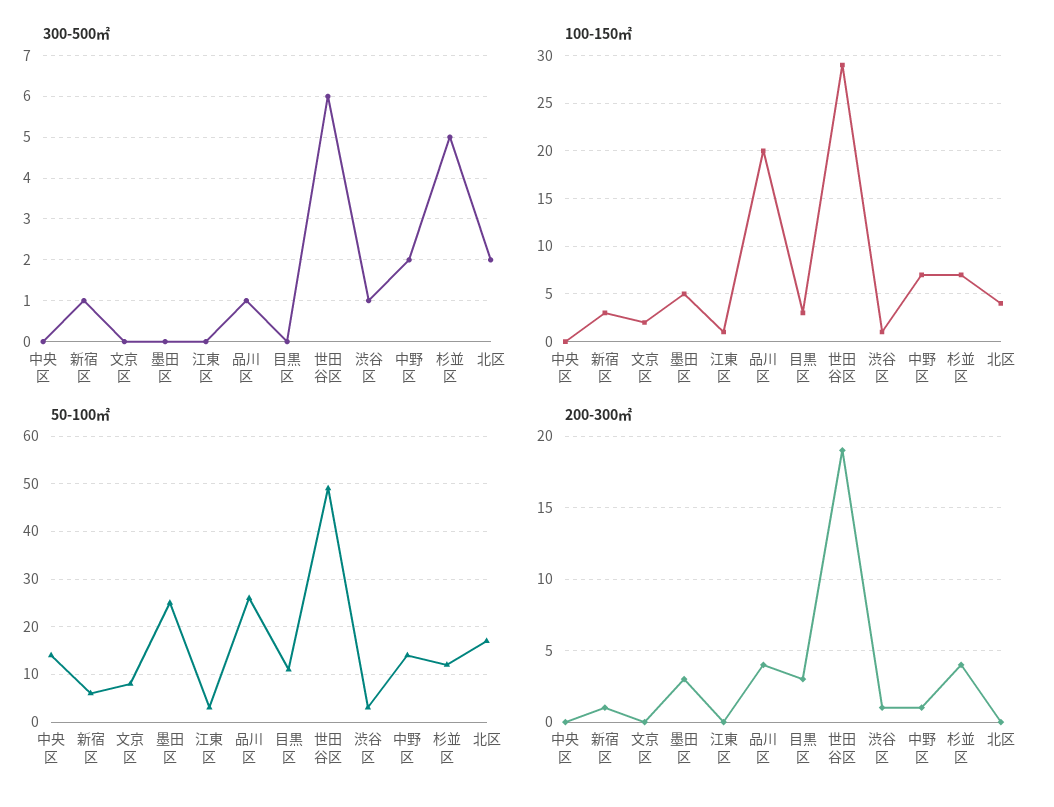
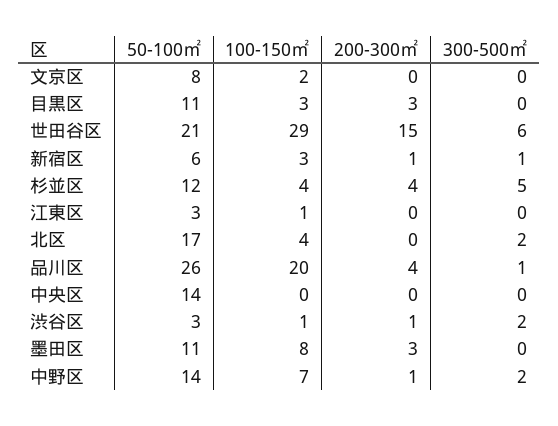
  {
    "300-500㎡": {
      "中央区": 0,
      "新宿区": 1,
      "文京区": 0,
      "墨田区": 0,
      "江東区": 0,
      "品川区": 1,
      "目黒区": 0,
      "世田谷区": 6,
-     "渋谷区": 1,
+     "渋谷区": 2,
      "中野区": 2,
      "杉並区": 5,
      "北区": 2
    },
    "100-150㎡": {
      "中央区": 0,
      "新宿区": 3,
      "文京区": 2,
-     "墨田区": 5,
+     "墨田区": 8,
      "江東区": 1,
      "品川区": 20,
      "目黒区": 3,
      "世田谷区": 29,
      "渋谷区": 1,
      "中野区": 7,
-     "杉並区": 7,
+     "杉並区": 4,
      "北区": 4
    },
    "50-100㎡": {
      "中央区": 14,
      "新宿区": 6,
      "文京区": 8,
-     "墨田区": 25,
+     "墨田区": 11,
      "江東区": 3,
      "品川区": 26,
      "目黒区": 11,
-     "世田谷区": 50,
+     "世田谷区": 21,
      "渋谷区": 3,
      "中野区": 14,
      "杉並区": 12,
      "北区": 17
    },
    "200-300㎡": {
      "中央区": 0,
      "新宿区": 1,
      "文京区": 0,
      "墨田区": 3,
      "江東区": 0,
      "品川区": 4,
      "目黒区": 3,
-     "世田谷区": 19,
+     "世田谷区": 15,
      "渋谷区": 1,
      "中野区": 1,
      "杉並区": 4,
      "北区": 0
    }
  }

